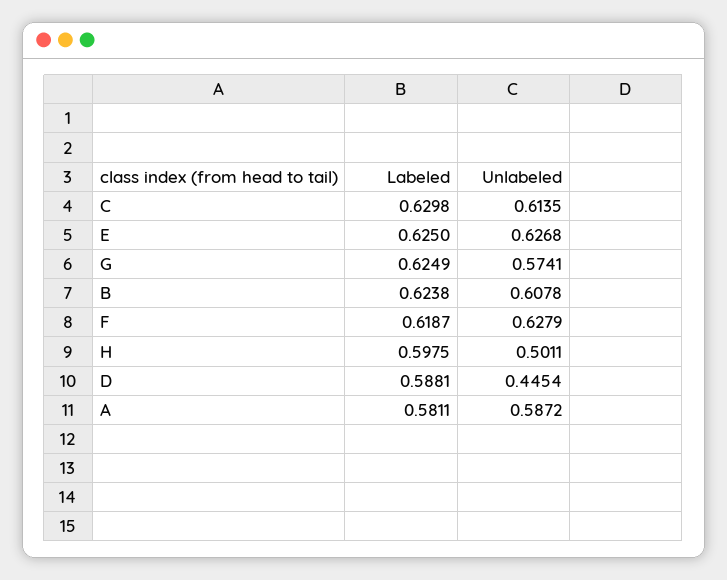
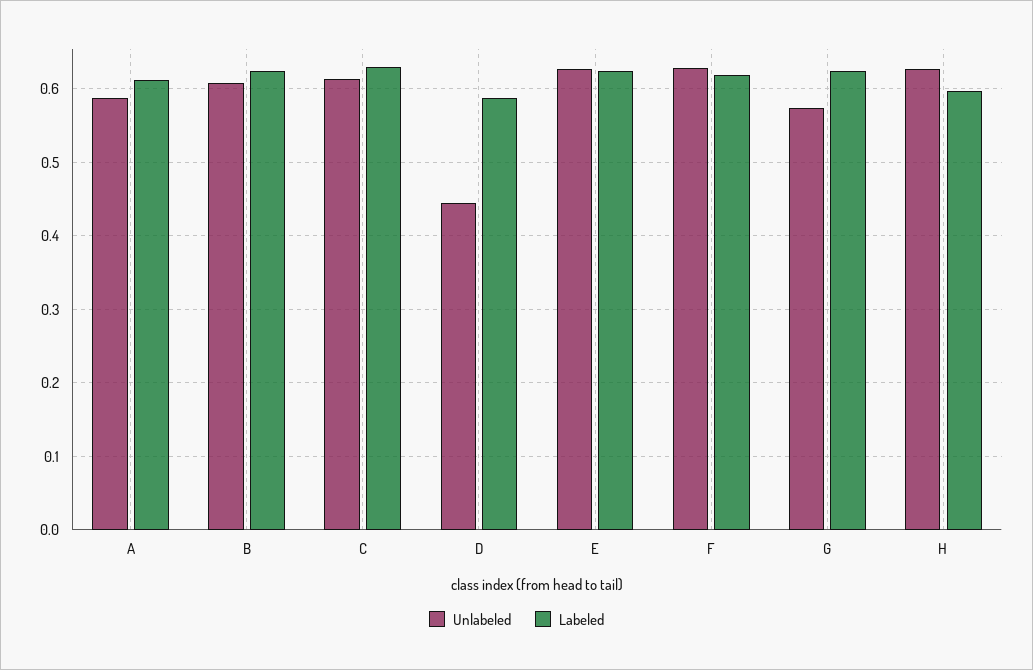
  {
    "Labeled": {
      "C": 0.6298,
      "E": 0.625,
      "G": 0.6249,
      "B": 0.6238,
      "F": 0.6187,
      "H": 0.5975,
      "D": 0.5881,
-     "A": 0.5811
+     "A": 0.61
    },
    "Unlabeled": {
      "C": 0.6135,
      "E": 0.6268,
      "G": 0.5741,
      "B": 0.6078,
      "F": 0.6279,
-     "H": 0.5011,
+     "H": 0.63,
      "D": 0.4454,
      "A": 0.5872
    }
  }

